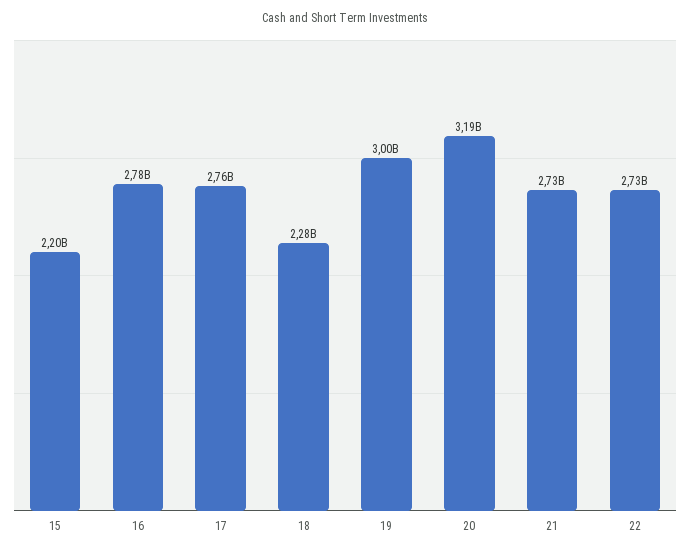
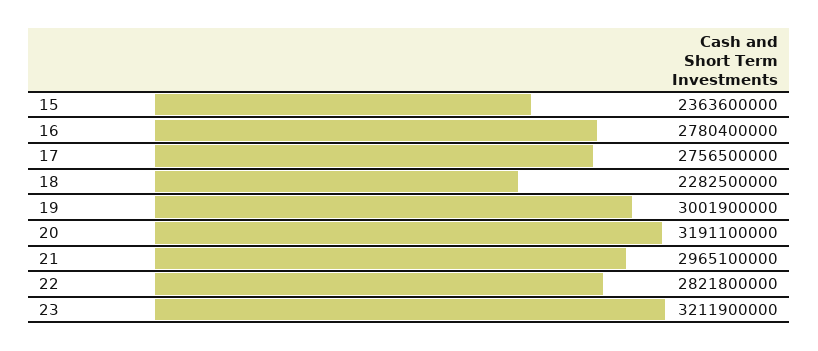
  {
-   "15": 2200000000,
+   "15": 2363600000,
    "16": 2780400000,
    "17": 2756500000,
    "18": 2282500000,
    "19": 3001900000,
    "20": 3191100000,
-   "21": 2730000000,
+   "21": 2965100000,
-   "22": 2730000000
+   "22": 2821800000,
+   "23": 3211900000
  }

